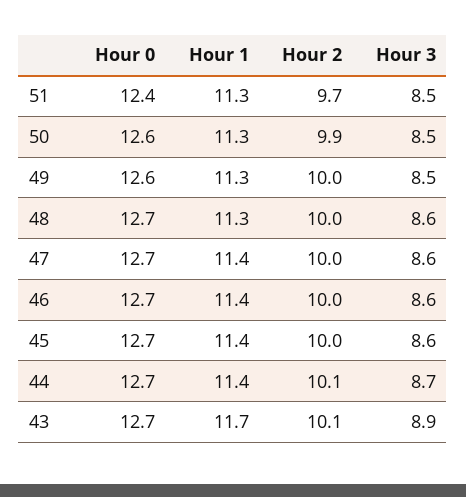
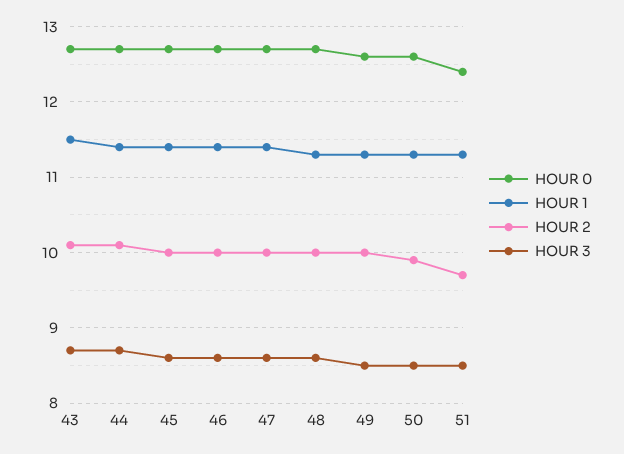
  {
    "Hour 0": {
      "51": 12.4,
      "50": 12.6,
      "49": 12.6,
      "48": 12.7,
      "47": 12.7,
      "46": 12.7,
      "45": 12.7,
      "44": 12.7,
      "43": 12.7
    },
    "Hour 1": {
      "51": 11.3,
      "50": 11.3,
      "49": 11.3,
      "48": 11.3,
      "47": 11.4,
      "46": 11.4,
      "45": 11.4,
      "44": 11.4,
-     "43": 11.7
+     "43": 11.5
    },
    "Hour 2": {
      "51": 9.7,
      "50": 9.9,
      "49": 10,
      "48": 10,
      "47": 10,
      "46": 10,
      "45": 10,
      "44": 10.1,
      "43": 10.1
    },
    "Hour 3": {
      "51": 8.5,
      "50": 8.5,
      "49": 8.5,
      "48": 8.6,
      "47": 8.6,
      "46": 8.6,
      "45": 8.6,
      "44": 8.7,
-     "43": 8.9
+     "43": 8.7
    }
  }

